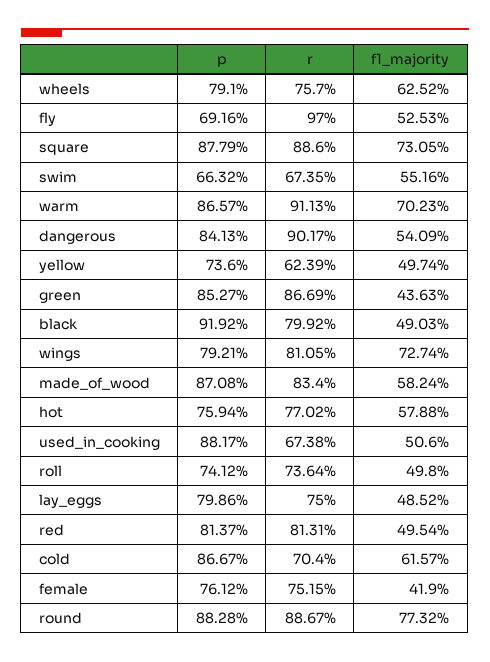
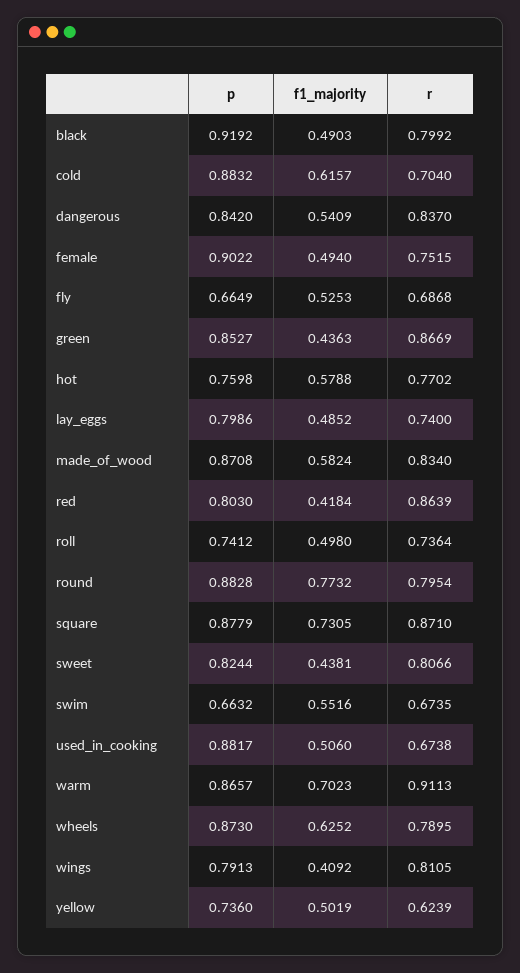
  {
    "p": {
-     "wheels": 0.791,
+     "wheels": 0.873,
-     "fly": 0.6916,
+     "fly": 0.6649,
      "square": 0.8779,
      "swim": 0.6632,
      "warm": 0.8657,
-     "dangerous": 0.8413,
+     "dangerous": 0.842,
      "yellow": 0.736,
      "green": 0.8527,
      "black": 0.9192,
-     "wings": 0.7921,
+     "wings": 0.7913,
      "made_of_wood": 0.8708,
-     "hot": 0.7594,
+     "hot": 0.7598,
      "used_in_cooking": 0.8817,
      "roll": 0.7412,
      "lay_eggs": 0.7986,
-     "red": 0.8137,
+     "red": 0.803,
-     "cold": 0.8667,
+     "cold": 0.8832,
-     "female": 0.7612,
+     "female": 0.9022,
-     "round": 0.8828
+     "round": 0.8828,
+     "sweet": 0.8244
    },
    "r": {
-     "wheels": 0.757,
+     "wheels": 0.7895,
-     "fly": 0.97,
+     "fly": 0.6868,
-     "square": 0.886,
+     "square": 0.871,
      "swim": 0.6735,
      "warm": 0.9113,
-     "dangerous": 0.9017,
+     "dangerous": 0.837,
      "yellow": 0.6239,
      "green": 0.8669,
      "black": 0.7992,
      "wings": 0.8105,
      "made_of_wood": 0.834,
      "hot": 0.7702,
      "used_in_cooking": 0.6738,
      "roll": 0.7364,
-     "lay_eggs": 0.75,
+     "lay_eggs": 0.74,
-     "red": 0.8131,
+     "red": 0.8639,
      "cold": 0.704,
      "female": 0.7515,
-     "round": 0.8867
+     "round": 0.7954,
+     "sweet": 0.8066
    },
    "f1_majority": {
      "wheels": 0.6252,
      "fly": 0.5253,
      "square": 0.7305,
      "swim": 0.5516,
      "warm": 0.7023,
      "dangerous": 0.5409,
-     "yellow": 0.4974,
+     "yellow": 0.5019,
      "green": 0.4363,
      "black": 0.4903,
-     "wings": 0.7274,
+     "wings": 0.4092,
      "made_of_wood": 0.5824,
      "hot": 0.5788,
      "used_in_cooking": 0.506,
      "roll": 0.498,
      "lay_eggs": 0.4852,
-     "red": 0.4954,
+     "red": 0.4184,
      "cold": 0.6157,
-     "female": 0.419,
+     "female": 0.494,
-     "round": 0.7732
+     "round": 0.7732,
+     "sweet": 0.4381
    }
  }

